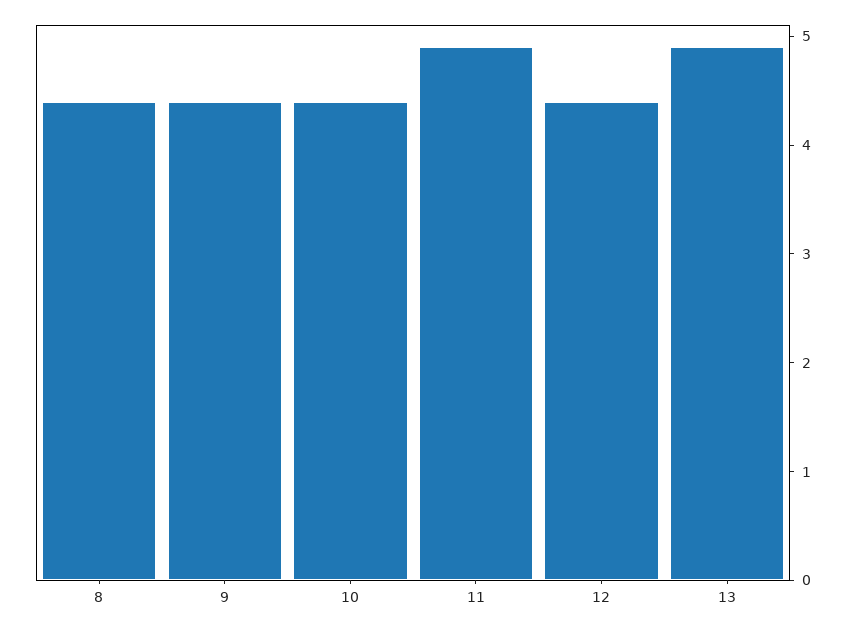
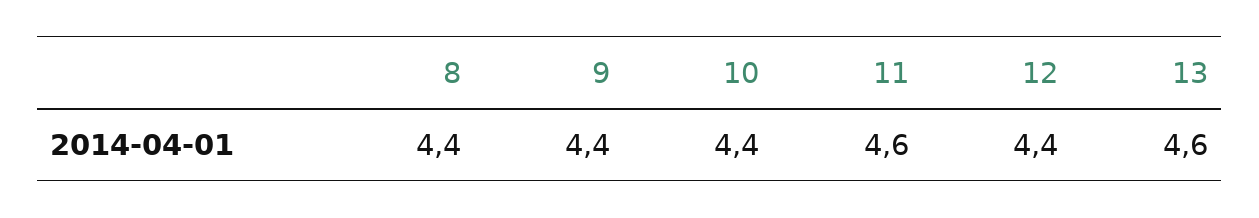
  {
    "8": 4.4,
    "9": 4.4,
    "10": 4.4,
-   "11": 4.9,
+   "11": 4.6,
    "12": 4.4,
-   "13": 4.9
+   "13": 4.6
  }

